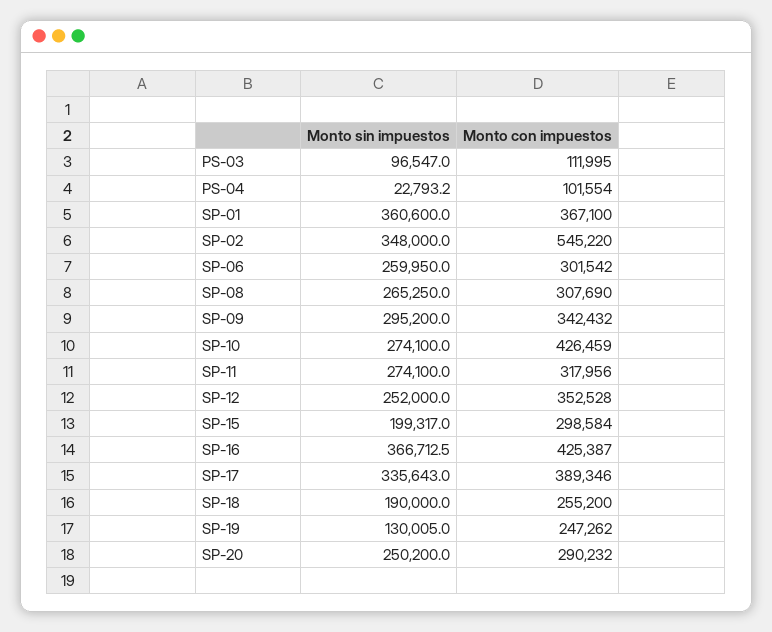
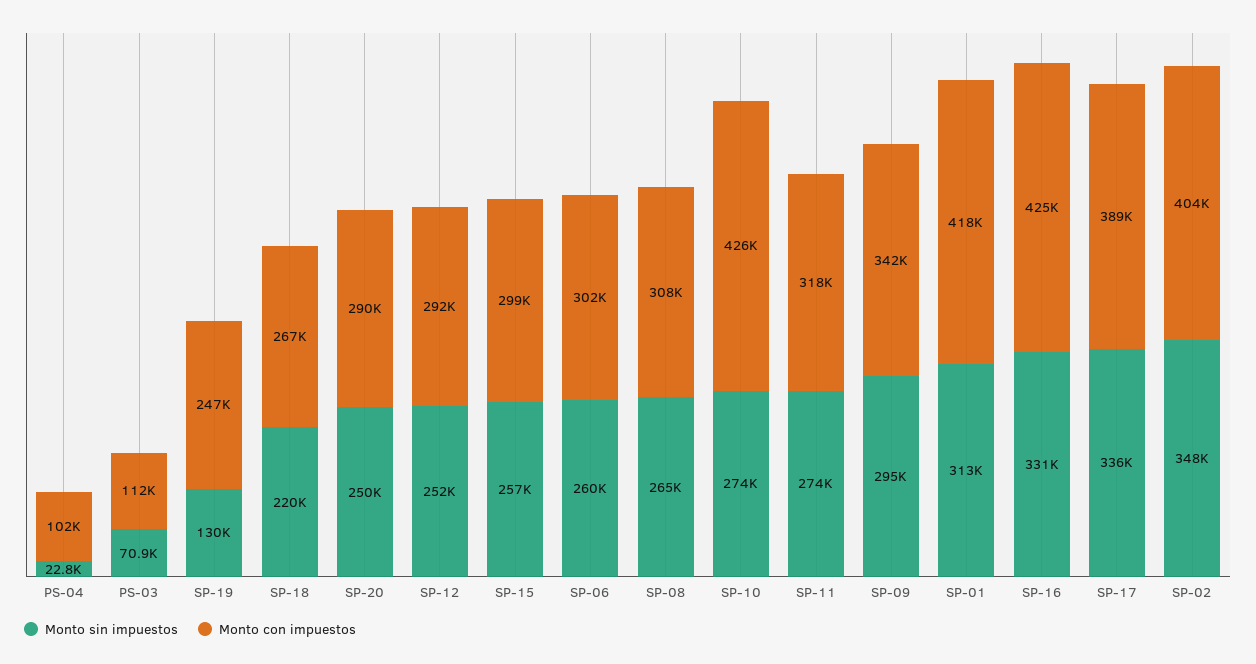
  {
    "Monto sin impuestos": {
-     "PS-03": 96547,
+     "PS-03": 70900,
      "PS-04": 22793.2,
-     "SP-01": 360600,
+     "SP-01": 313000,
      "SP-02": 348000,
      "SP-06": 259950,
      "SP-08": 265250,
      "SP-09": 295200,
      "SP-10": 274100,
      "SP-11": 274100,
      "SP-12": 252000,
-     "SP-15": 199317,
+     "SP-15": 257000,
-     "SP-16": 366712.5,
+     "SP-16": 331000,
      "SP-17": 335643,
-     "SP-18": 190000,
+     "SP-18": 220000,
      "SP-19": 130005,
      "SP-20": 250200
    },
    "Monto con impuestos": {
      "PS-03": 111995,
      "PS-04": 101554,
-     "SP-01": 367100,
+     "SP-01": 418000,
-     "SP-02": 545220,
+     "SP-02": 404000,
      "SP-06": 301542,
      "SP-08": 307690,
      "SP-09": 342432,
      "SP-10": 426459,
      "SP-11": 317956,
-     "SP-12": 352528,
+     "SP-12": 292000,
      "SP-15": 298584,
      "SP-16": 425387,
      "SP-17": 389346,
-     "SP-18": 255200,
+     "SP-18": 267000,
      "SP-19": 247262,
      "SP-20": 290232
    }
  }

